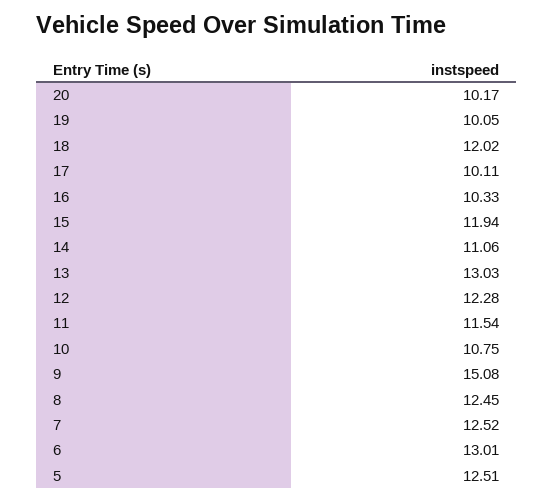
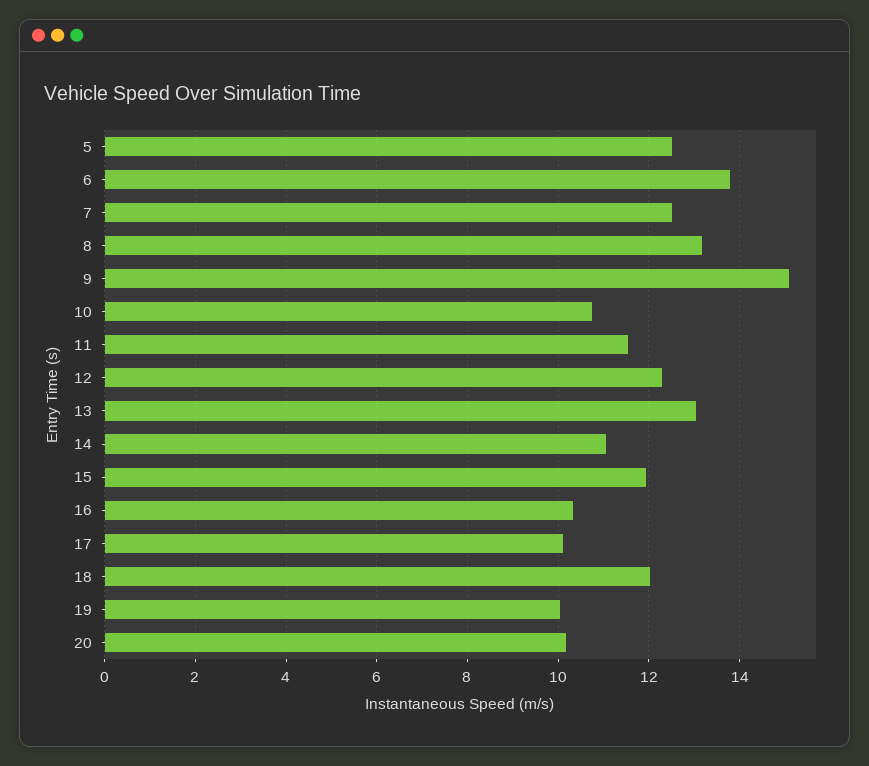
  {
    "20": 10.17,
    "19": 10.05,
    "18": 12.02,
    "17": 10.11,
    "16": 10.33,
    "15": 11.94,
    "14": 11.06,
    "13": 13.03,
    "12": 12.28,
    "11": 11.54,
    "10": 10.75,
    "9": 15.08,
-   "8": 12.45,
+   "8": 13.2,
    "7": 12.52,
-   "6": 13.01,
+   "6": 13.8,
    "5": 12.51
  }

